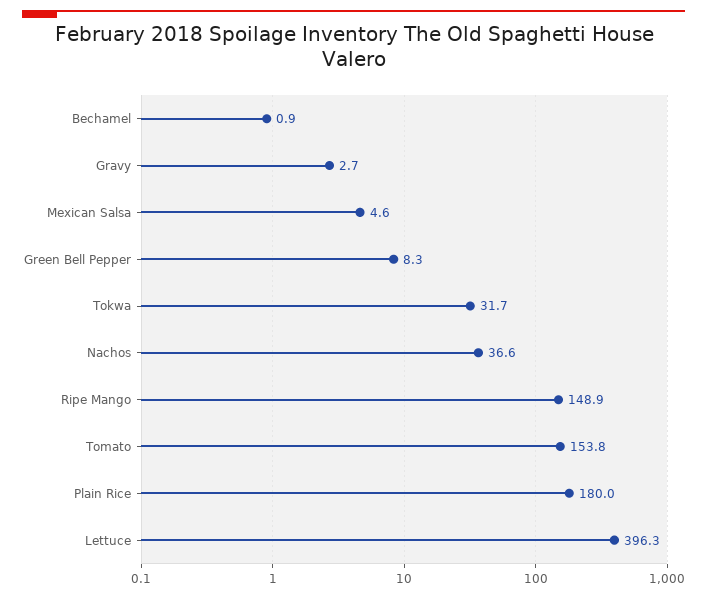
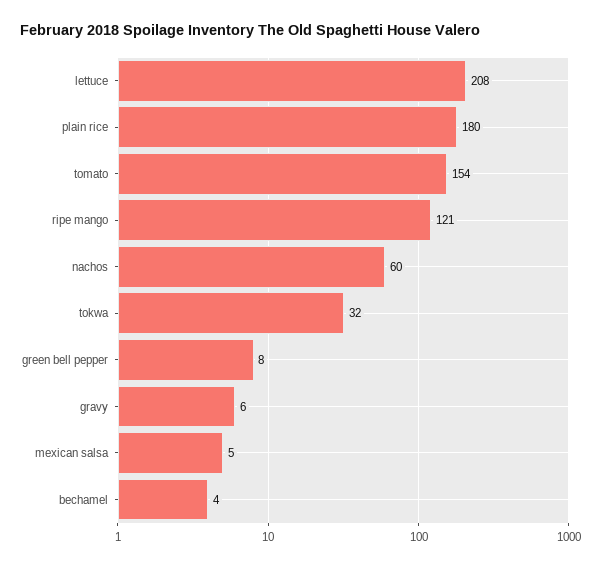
  {
-   "Bechamel": 0.9,
+   "Bechamel": 4,
-   "Gravy": 2.7,
+   "Gravy": 6,
    "Mexican Salsa": 4.6,
    "Green Bell Pepper": 8.3,
    "Tokwa": 31.7,
-   "Nachos": 36.6,
+   "Nachos": 60,
-   "Ripe Mango": 148.9,
+   "Ripe Mango": 121,
    "Tomato": 153.8,
    "Plain Rice": 180,
-   "Lettuce": 396.3
+   "Lettuce": 208
  }

